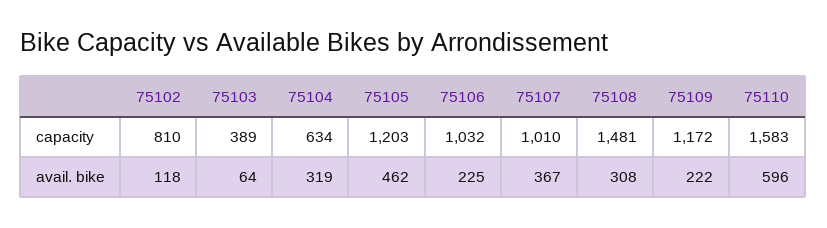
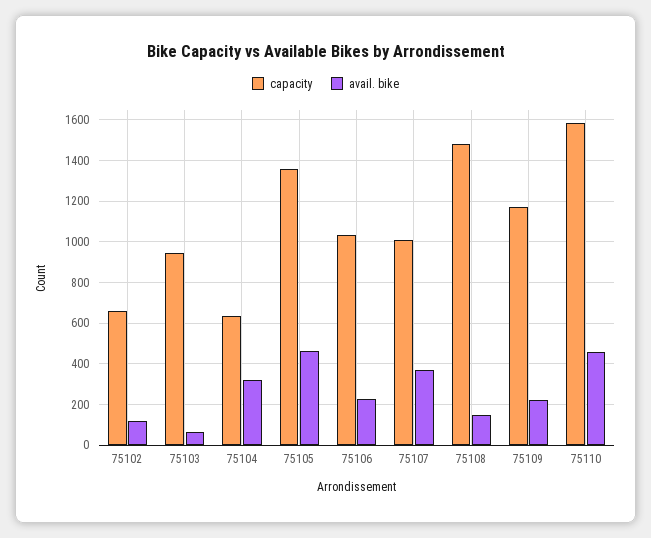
  {
    "capacity": {
-     "75102": 810,
+     "75102": 650,
-     "75103": 389,
+     "75103": 950,
      "75104": 634,
-     "75105": 1203,
+     "75105": 1350,
      "75106": 1032,
      "75107": 1010,
      "75108": 1481,
      "75109": 1172,
      "75110": 1583
    },
    "avail. bike": {
      "75102": 118,
      "75103": 64,
      "75104": 319,
      "75105": 462,
      "75106": 225,
      "75107": 367,
-     "75108": 308,
+     "75108": 150,
      "75109": 222,
-     "75110": 596
+     "75110": 450
    }
  }

